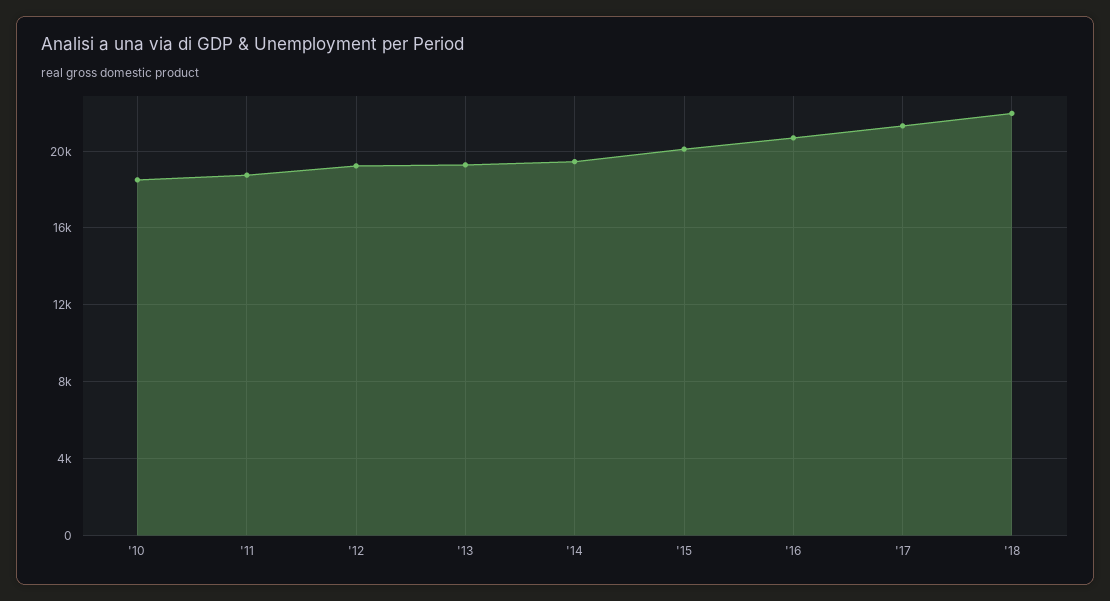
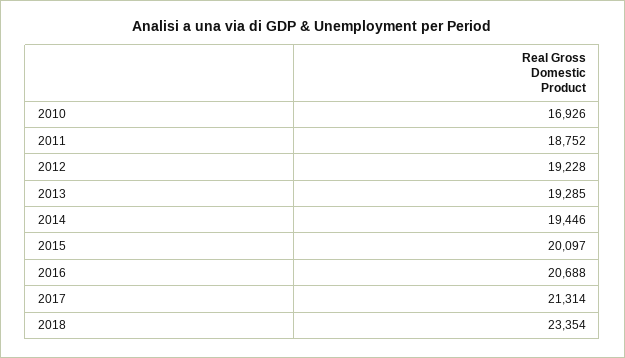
  {
-   "'10": 18500,
+   "'10": 16926,
    "'11": 18752,
    "'12": 19228,
    "'13": 19285,
    "'14": 19446,
    "'15": 20097,
    "'16": 20688,
    "'17": 21314,
-   "'18": 22000
+   "'18": 23354
  }

